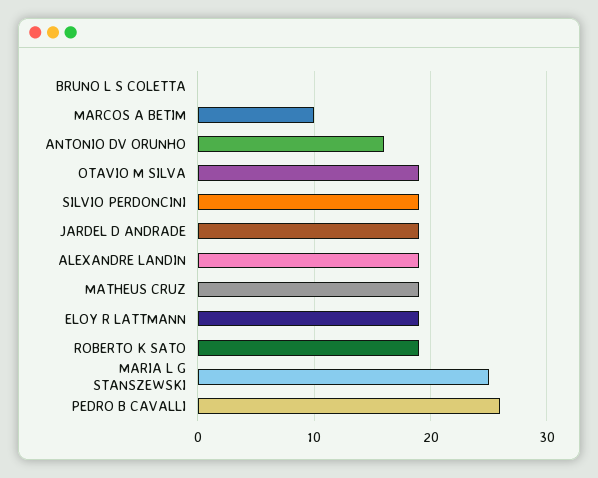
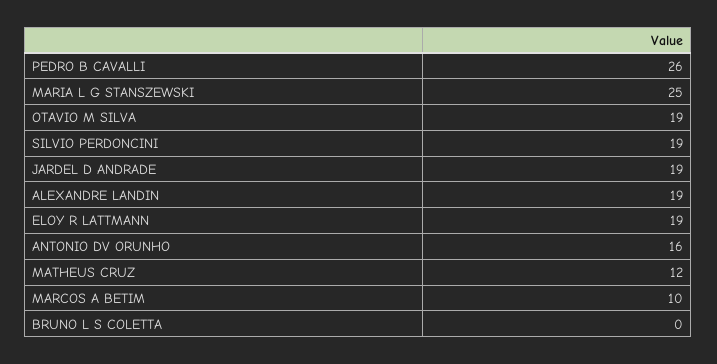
  {
    "BRUNO L S COLETTA": 0,
    "MARCOS A BETIM": 10,
    "ANTONIO DV ORUNHO": 16,
    "OTAVIO M SILVA": 19,
    "SILVIO PERDONCINI": 19,
    "JARDEL D ANDRADE": 19,
    "ALEXANDRE LANDIN": 19,
-   "MATHEUS CRUZ": 19,
+   "MATHEUS CRUZ": 12,
    "ELOY R LATTMANN": 19,
-   "ROBERTO K SATO": 19,
    "MARIA L G STANSZEWSKI": 25,
    "PEDRO B CAVALLI": 26
  }

